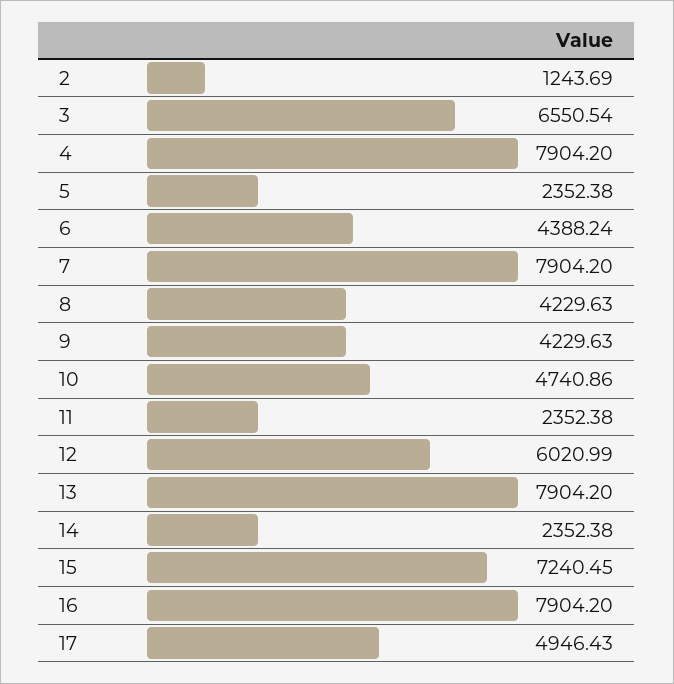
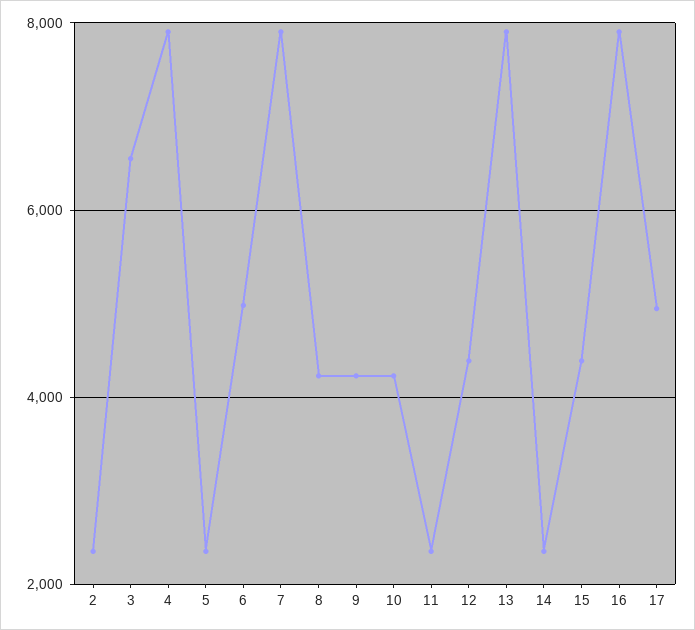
  {
-   "2": 1243.69,
+   "2": 2400,
    "3": 6550.54,
    "4": 7904.2,
    "5": 2352.38,
-   "6": 4388.24,
+   "6": 5000,
    "7": 7904.2,
    "8": 4229.63,
    "9": 4229.63,
-   "10": 4740.86,
+   "10": 4200,
    "11": 2352.38,
-   "12": 6020.99,
+   "12": 4400,
    "13": 7904.2,
    "14": 2352.38,
-   "15": 7240.45,
+   "15": 4400,
    "16": 7904.2,
    "17": 4946.43
  }

